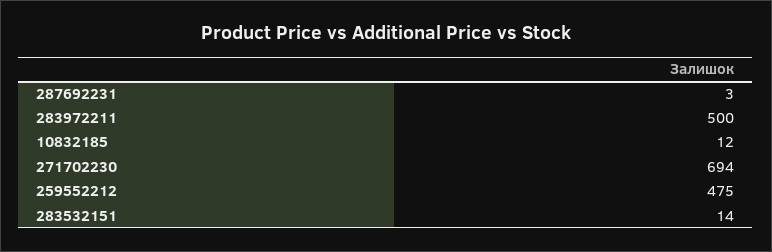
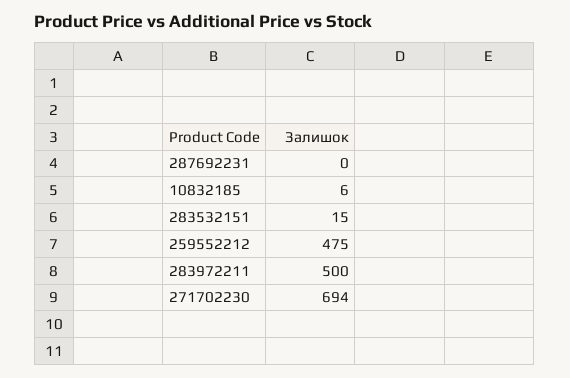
  {
-   "287692231": 3,
+   "287692231": 0,
    "283972211": 500,
-   "10832185": 12,
+   "10832185": 6,
    "271702230": 694,
    "259552212": 475,
-   "283532151": 14
+   "283532151": 15
  }

